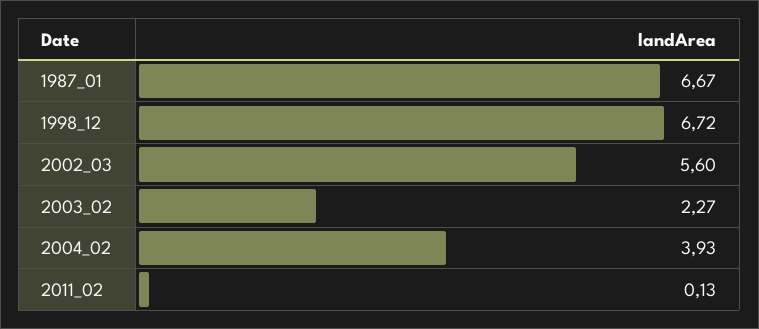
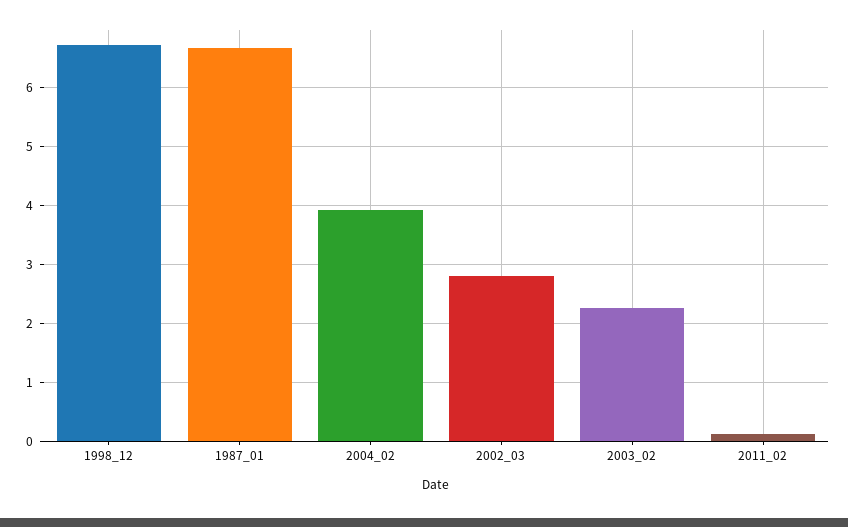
  {
    "1987_01": 6.67,
    "1998_12": 6.72,
-   "2002_03": 5.6,
+   "2002_03": 2.8,
    "2003_02": 2.27,
    "2004_02": 3.93,
    "2011_02": 0.13
  }

